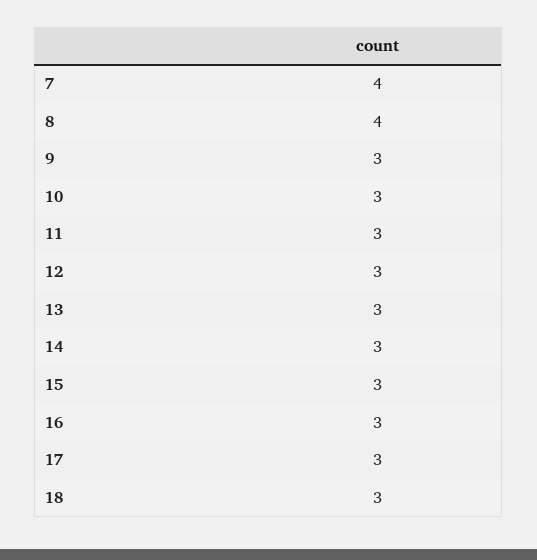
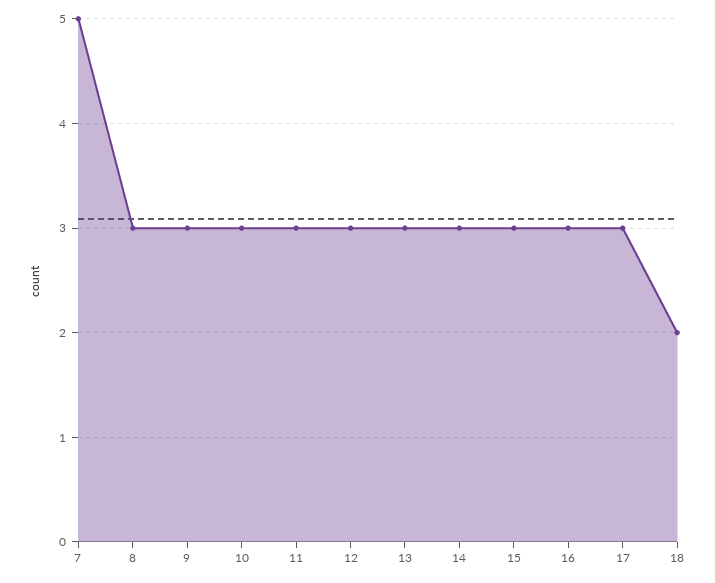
  {
-   "7": 4,
+   "7": 5,
-   "8": 4,
+   "8": 3,
    "9": 3,
    "10": 3,
    "11": 3,
    "12": 3,
    "13": 3,
    "14": 3,
    "15": 3,
    "16": 3,
    "17": 3,
-   "18": 3
+   "18": 2
  }

